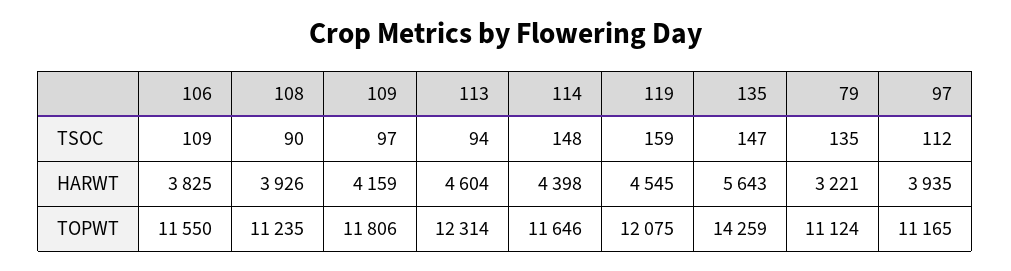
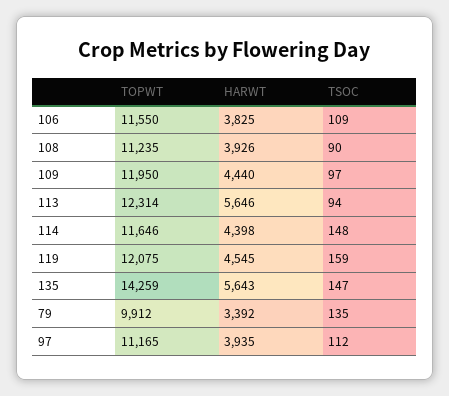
  {
    "106": {
      "TSOC": 109,
      "HARWT": 3825,
      "TOPWT": 11550
    },
    "108": {
      "TSOC": 90,
      "HARWT": 3926,
      "TOPWT": 11235
    },
    "109": {
      "TSOC": 97,
-     "HARWT": 4159,
+     "HARWT": 4440,
-     "TOPWT": 11806
+     "TOPWT": 11950
    },
    "113": {
      "TSOC": 94,
-     "HARWT": 4604,
+     "HARWT": 5646,
      "TOPWT": 12314
    },
    "114": {
      "TSOC": 148,
      "HARWT": 4398,
      "TOPWT": 11646
    },
    "119": {
      "TSOC": 159,
      "HARWT": 4545,
      "TOPWT": 12075
    },
    "135": {
      "TSOC": 147,
      "HARWT": 5643,
      "TOPWT": 14259
    },
    "79": {
      "TSOC": 135,
-     "HARWT": 3221,
+     "HARWT": 3392,
-     "TOPWT": 11124
+     "TOPWT": 9912
    },
    "97": {
      "TSOC": 112,
      "HARWT": 3935,
      "TOPWT": 11165
    }
  }

